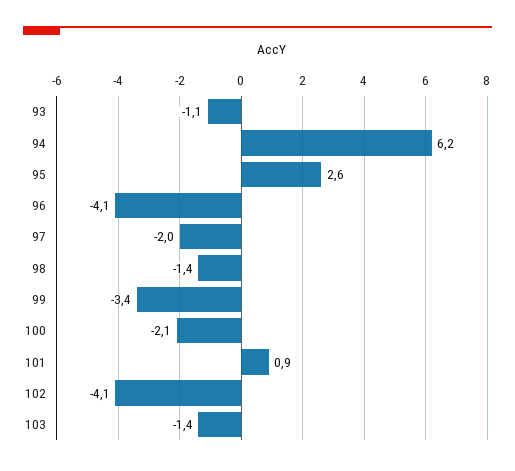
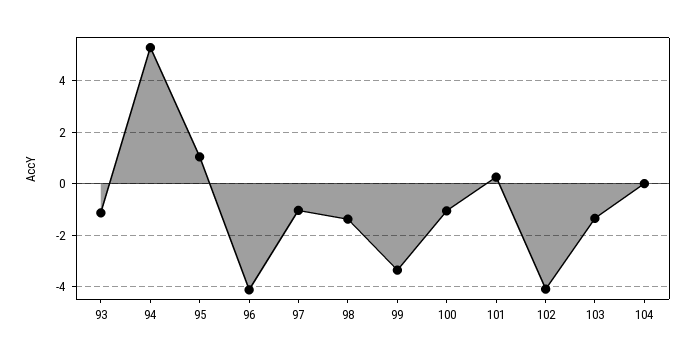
  {
    "93": -1.1,
-   "94": 6.2,
+   "94": 5.25,
-   "95": 2.6,
+   "95": 1,
    "96": -4.1,
-   "97": -2,
+   "97": -1,
    "98": -1.4,
    "99": -3.4,
-   "100": -2.1,
+   "100": -1,
-   "101": 0.9,
+   "101": 0.25,
    "102": -4.1,
-   "103": -1.4
+   "103": -1.4,
+   "104": 0
  }

